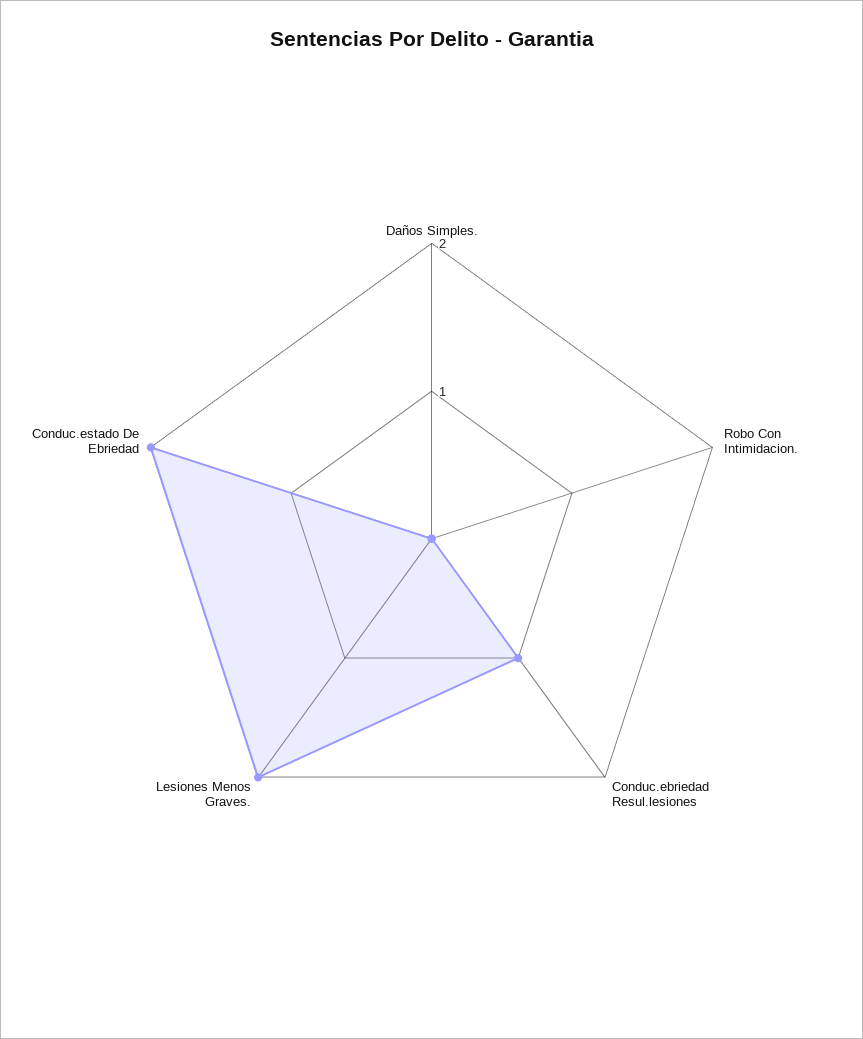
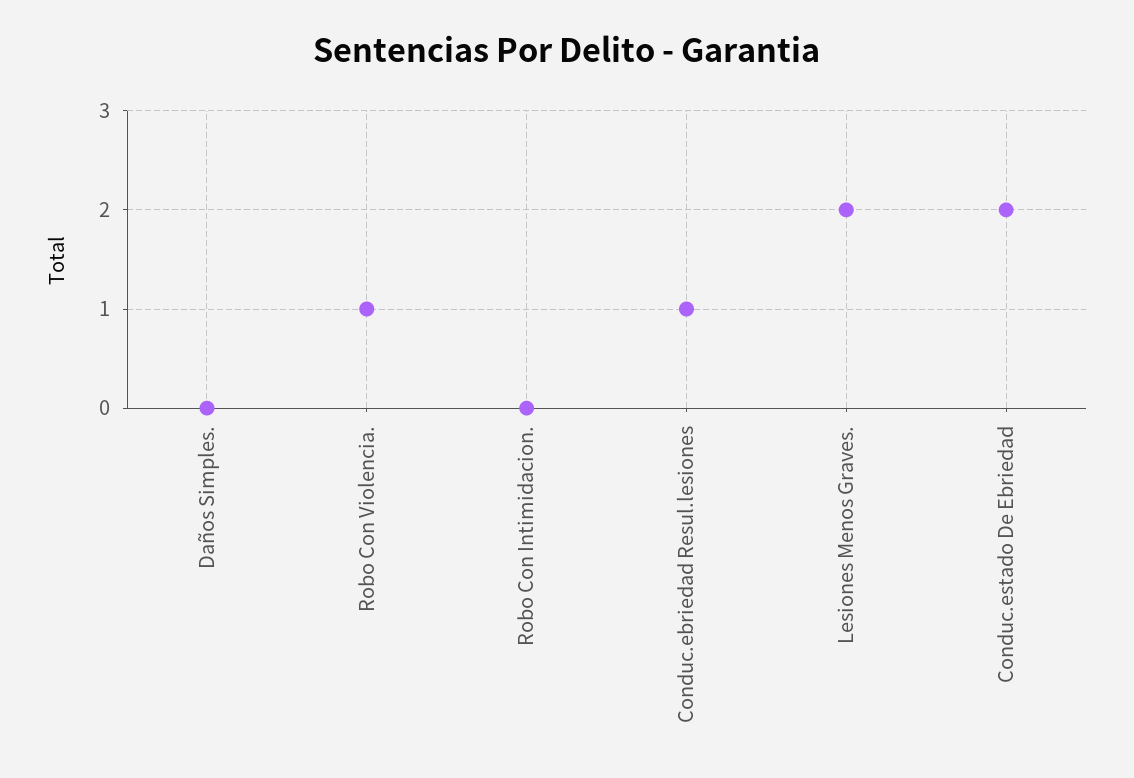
  {
    "Daños Simples.": 0,
    "Robo Con Intimidacion.": 0,
    "Conduc.ebriedad Resul.lesiones": 1,
    "Lesiones Menos Graves.": 2,
-   "Conduc.estado De Ebriedad": 2
+   "Conduc.estado De Ebriedad": 2,
+   "Robo Con Violencia.": 1
  }

